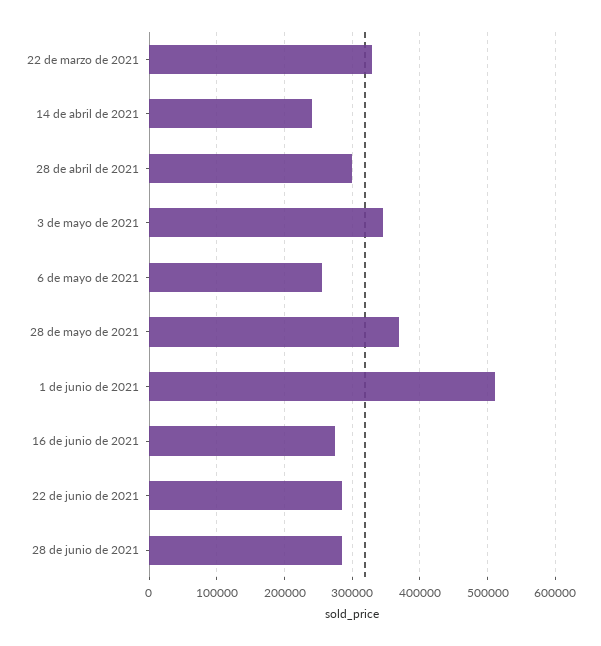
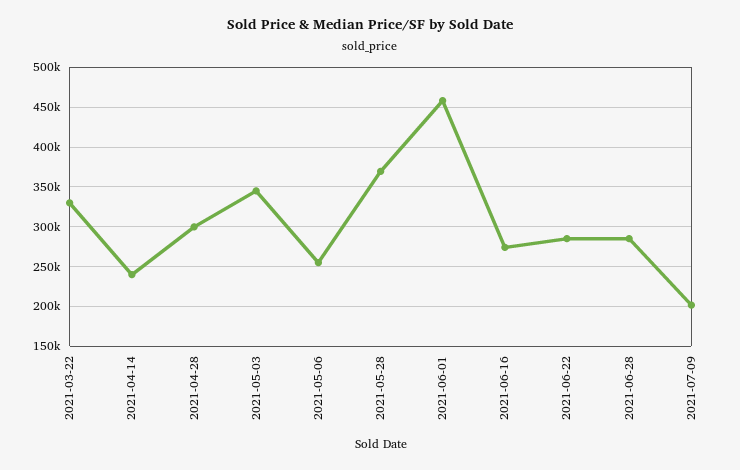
  {
    "22 de marzo de 2021": 330000,
    "14 de abril de 2021": 240000,
    "28 de abril de 2021": 300000,
    "3 de mayo de 2021": 350000,
    "6 de mayo de 2021": 260000,
    "28 de mayo de 2021": 370000,
-   "1 de junio de 2021": 510000,
+   "1 de junio de 2021": 460000,
    "16 de junio de 2021": 270000,
    "22 de junio de 2021": 290000,
-   "28 de junio de 2021": 290000
+   "28 de junio de 2021": 290000,
+   "2021-07-09": 200000
  }

